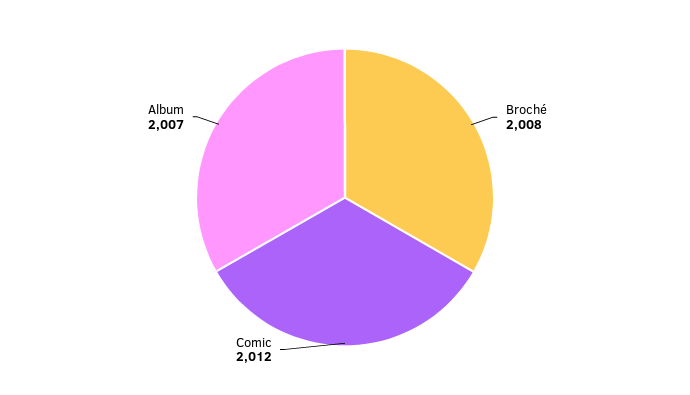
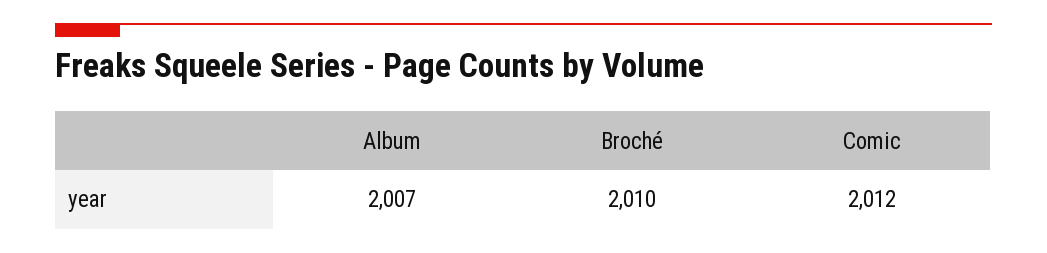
  {
-   "Broché": 2008,
+   "Broché": 2010,
    "Comic": 2012,
    "Album": 2007
  }

